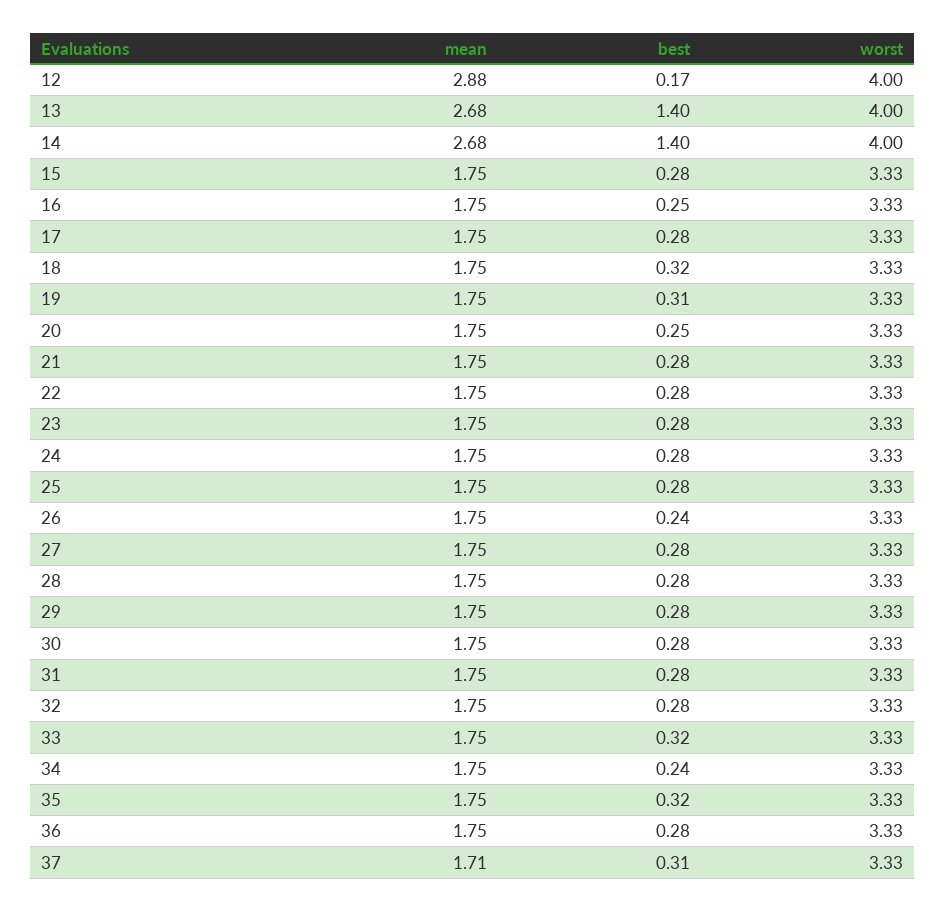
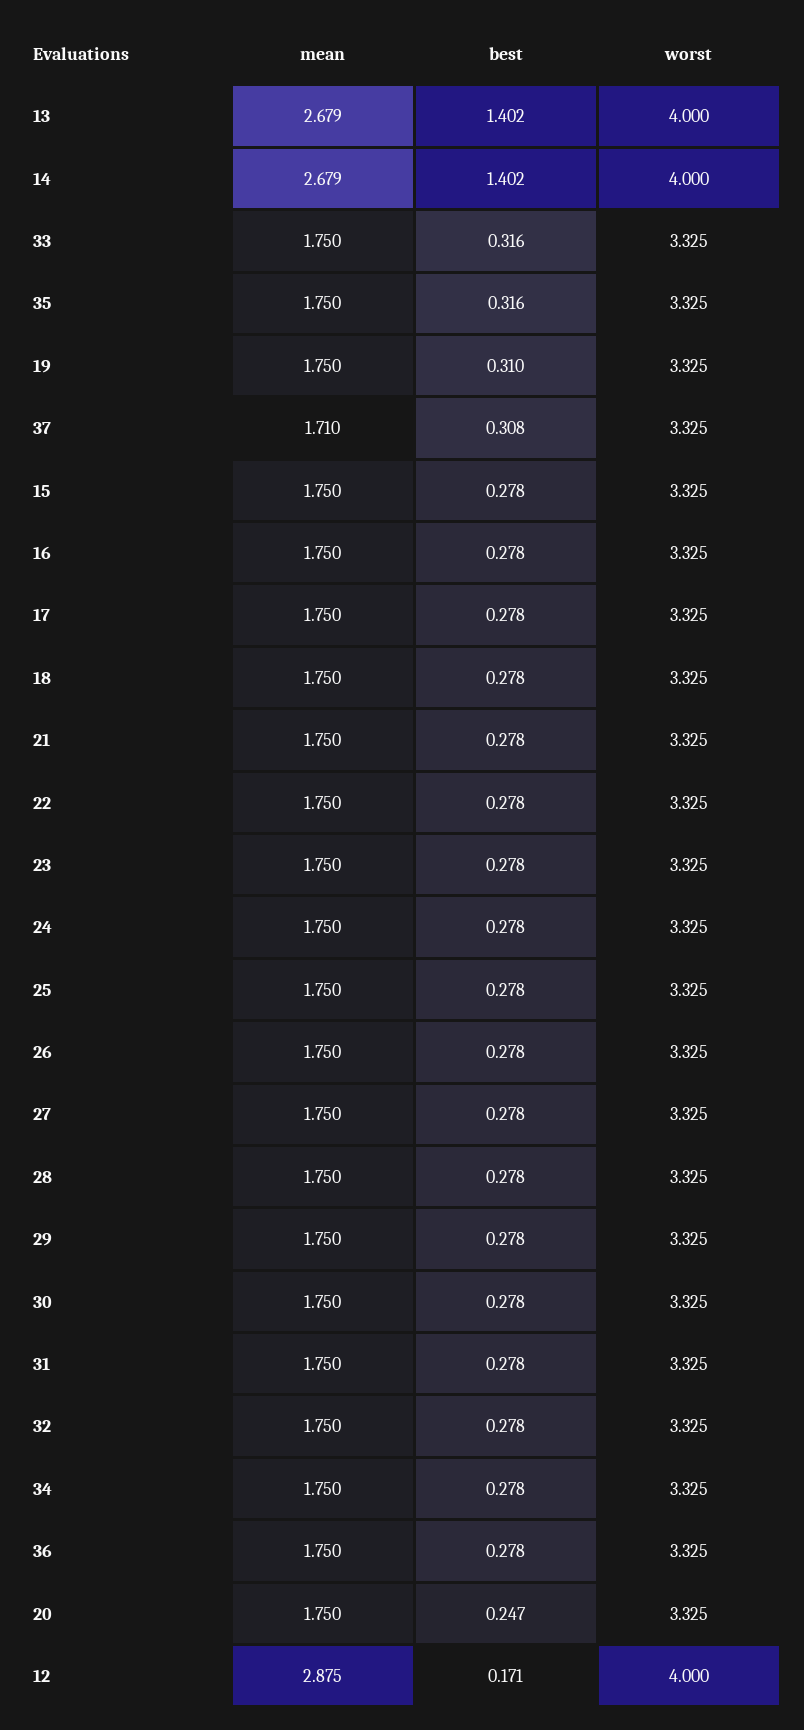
  {
    "mean": {
      "12": 2.875,
      "13": 2.679,
      "14": 2.679,
      "15": 1.75,
      "16": 1.75,
      "17": 1.75,
      "18": 1.75,
      "19": 1.75,
      "20": 1.75,
      "21": 1.75,
      "22": 1.75,
      "23": 1.75,
      "24": 1.75,
      "25": 1.75,
      "26": 1.75,
      "27": 1.75,
      "28": 1.75,
      "29": 1.75,
      "30": 1.75,
      "31": 1.75,
      "32": 1.75,
      "33": 1.75,
      "34": 1.75,
      "35": 1.75,
      "36": 1.75,
      "37": 1.71
    },
    "best": {
      "12": 0.171,
      "13": 1.402,
      "14": 1.402,
      "15": 0.278,
-     "16": 0.25,
+     "16": 0.278,
      "17": 0.278,
-     "18": 0.32,
+     "18": 0.278,
      "19": 0.31,
      "20": 0.247,
      "21": 0.278,
      "22": 0.278,
      "23": 0.278,
      "24": 0.278,
      "25": 0.278,
-     "26": 0.24,
+     "26": 0.278,
      "27": 0.278,
      "28": 0.278,
      "29": 0.278,
      "30": 0.278,
      "31": 0.278,
      "32": 0.278,
      "33": 0.316,
-     "34": 0.24,
+     "34": 0.278,
      "35": 0.316,
      "36": 0.278,
      "37": 0.308
    },
    "worst": {
      "12": 4,
      "13": 4,
      "14": 4,
      "15": 3.325,
      "16": 3.325,
      "17": 3.325,
      "18": 3.325,
      "19": 3.325,
      "20": 3.325,
      "21": 3.325,
      "22": 3.325,
      "23": 3.325,
      "24": 3.325,
      "25": 3.325,
      "26": 3.325,
      "27": 3.325,
      "28": 3.325,
      "29": 3.325,
      "30": 3.325,
      "31": 3.325,
      "32": 3.325,
      "33": 3.325,
      "34": 3.325,
      "35": 3.325,
      "36": 3.325,
      "37": 3.325
    }
  }

